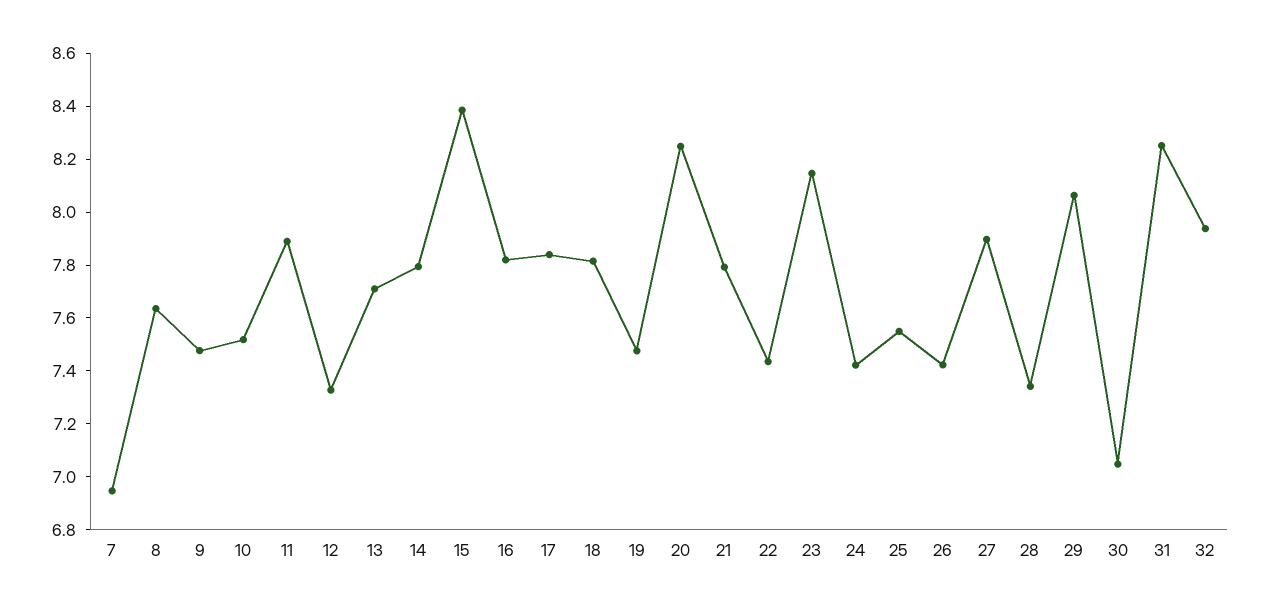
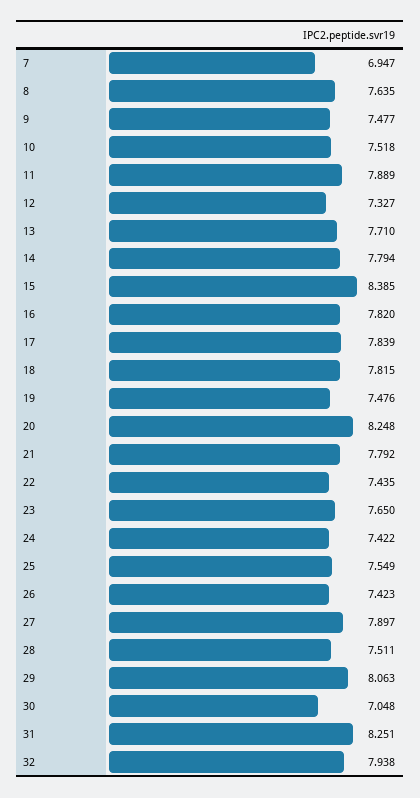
  {
    "7": 6.947,
    "8": 7.635,
    "9": 7.477,
    "10": 7.518,
    "11": 7.889,
    "12": 7.327,
    "13": 7.71,
    "14": 7.794,
    "15": 8.385,
    "16": 7.82,
    "17": 7.839,
    "18": 7.815,
    "19": 7.476,
    "20": 8.248,
    "21": 7.792,
    "22": 7.435,
-   "23": 8.15,
+   "23": 7.65,
    "24": 7.422,
    "25": 7.549,
    "26": 7.423,
    "27": 7.897,
-   "28": 7.35,
+   "28": 7.511,
    "29": 8.063,
    "30": 7.048,
    "31": 8.251,
    "32": 7.938
  }

